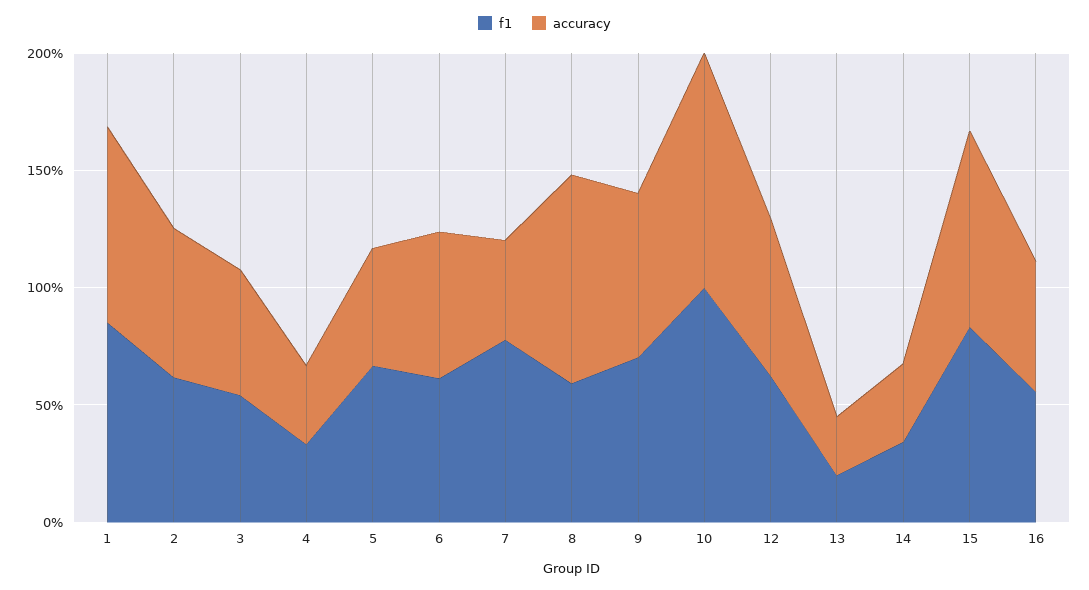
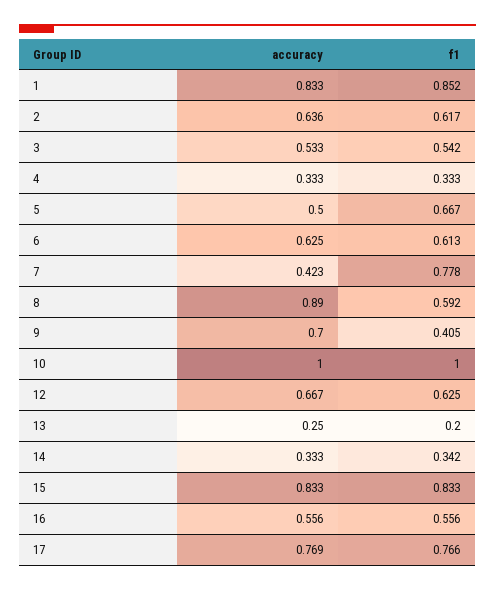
  {
    "f1": {
      "1": 0.852,
      "2": 0.617,
      "3": 0.542,
      "4": 0.333,
      "5": 0.667,
      "6": 0.613,
      "7": 0.778,
      "8": 0.592,
-     "9": 0.7,
+     "9": 0.405,
      "10": 1,
      "12": 0.625,
      "13": 0.2,
      "14": 0.342,
      "15": 0.833,
-     "16": 0.556
+     "16": 0.556,
+     "17": 0.766
    },
    "accuracy": {
      "1": 0.833,
      "2": 0.636,
      "3": 0.533,
      "4": 0.333,
      "5": 0.5,
      "6": 0.625,
      "7": 0.423,
      "8": 0.89,
      "9": 0.7,
      "10": 1,
      "12": 0.667,
      "13": 0.25,
      "14": 0.333,
      "15": 0.833,
-     "16": 0.556
+     "16": 0.556,
+     "17": 0.769
    }
  }

